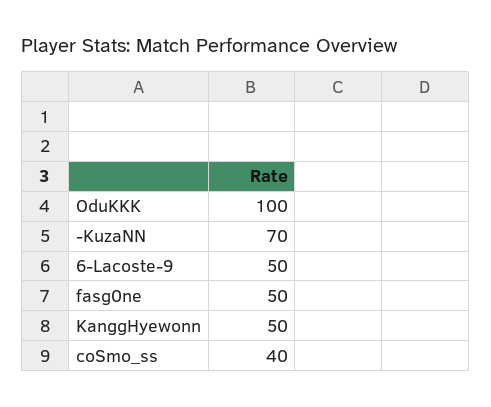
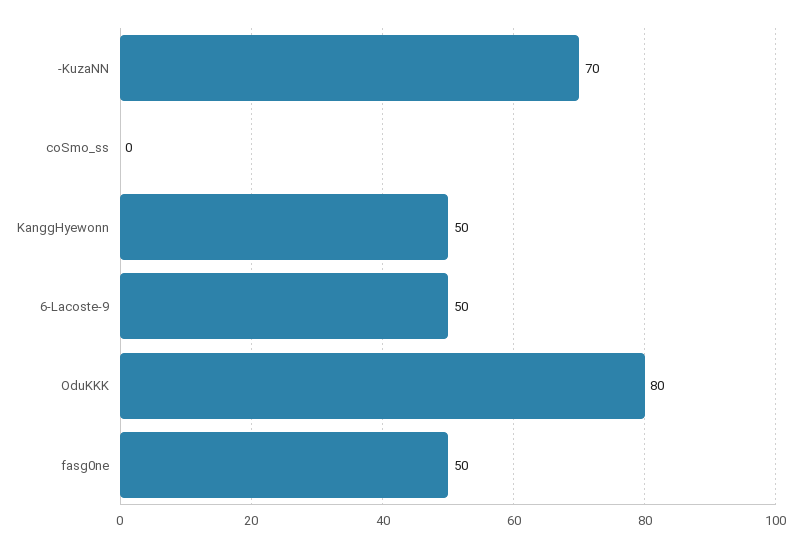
  {
-   "OduKKK": 100,
+   "OduKKK": 80,
    "-KuzaNN": 70,
    "6-Lacoste-9": 50,
    "fasg0ne": 50,
    "KanggHyewonn": 50,
-   "coSmo_ss": 40
+   "coSmo_ss": 0
  }

